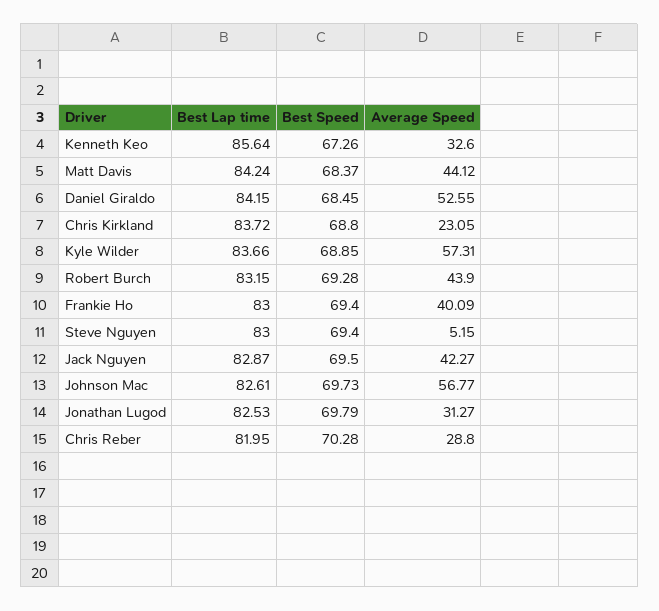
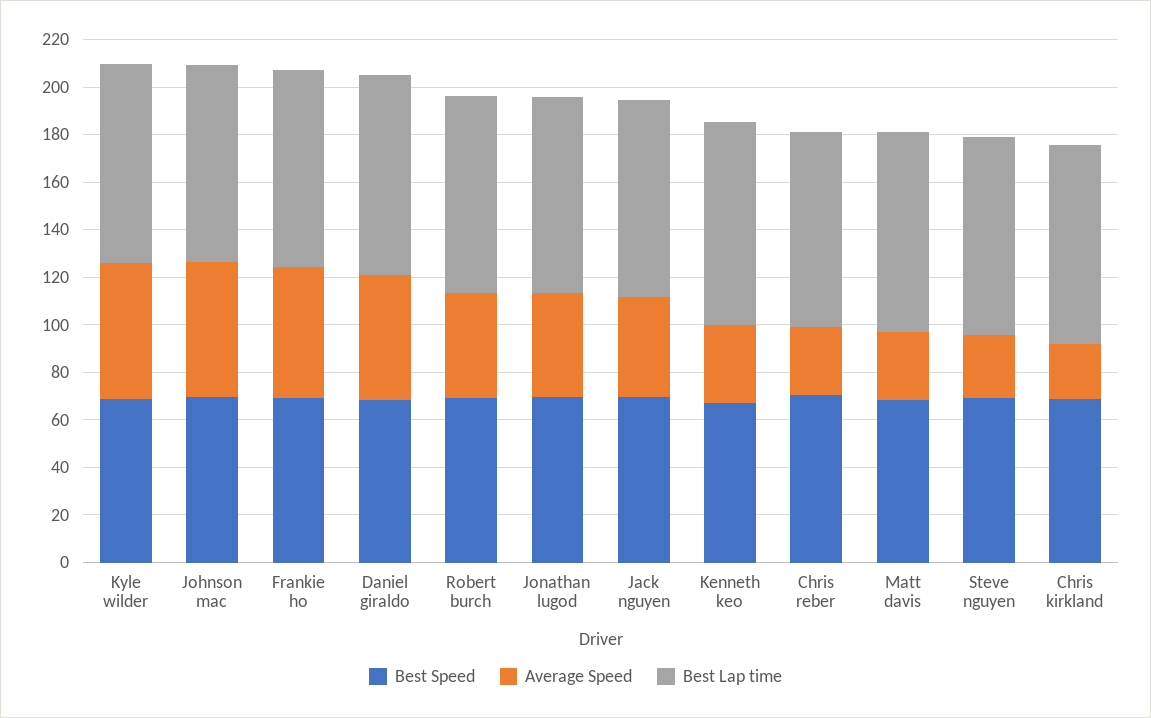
  {
    "Best Lap time": {
      "Kenneth Keo": 85.64,
      "Matt Davis": 84.24,
      "Daniel Giraldo": 84.15,
      "Chris Kirkland": 83.72,
      "Kyle Wilder": 83.66,
      "Robert Burch": 83.15,
      "Frankie Ho": 83,
      "Steve Nguyen": 83,
      "Jack Nguyen": 82.87,
      "Johnson Mac": 82.61,
      "Jonathan Lugod": 82.53,
      "Chris Reber": 81.95
    },
    "Best Speed": {
      "Kenneth Keo": 67.26,
      "Matt Davis": 68.37,
      "Daniel Giraldo": 68.45,
      "Chris Kirkland": 68.8,
      "Kyle Wilder": 68.85,
      "Robert Burch": 69.28,
      "Frankie Ho": 69.4,
      "Steve Nguyen": 69.4,
      "Jack Nguyen": 69.5,
      "Johnson Mac": 69.73,
      "Jonathan Lugod": 69.79,
      "Chris Reber": 70.28
    },
    "Average Speed": {
      "Kenneth Keo": 32.6,
-     "Matt Davis": 44.12,
+     "Matt Davis": 30,
      "Daniel Giraldo": 52.55,
      "Chris Kirkland": 23.05,
      "Kyle Wilder": 57.31,
      "Robert Burch": 43.9,
-     "Frankie Ho": 40.09,
+     "Frankie Ho": 55,
-     "Steve Nguyen": 5.15,
+     "Steve Nguyen": 25,
      "Jack Nguyen": 42.27,
      "Johnson Mac": 56.77,
-     "Jonathan Lugod": 31.27,
+     "Jonathan Lugod": 45,
      "Chris Reber": 28.8
    }
  }

